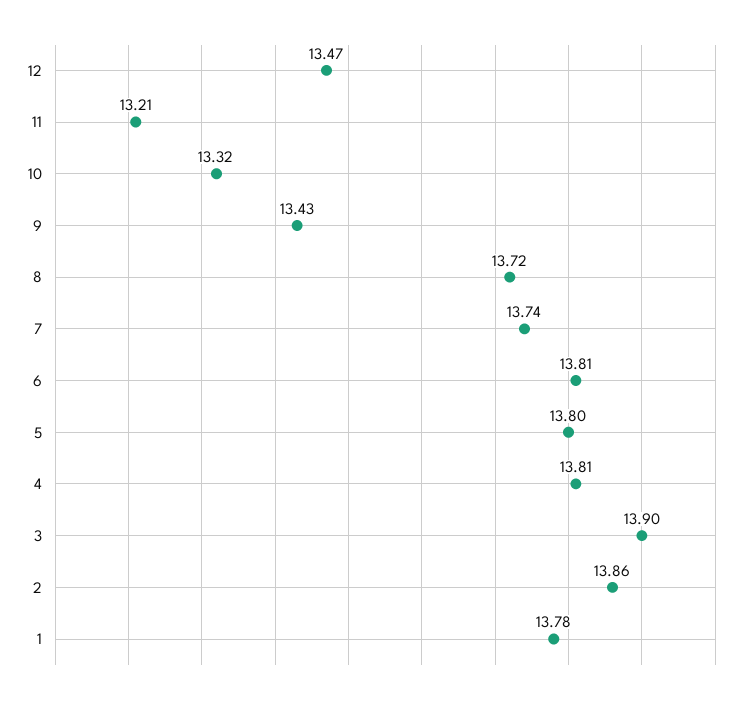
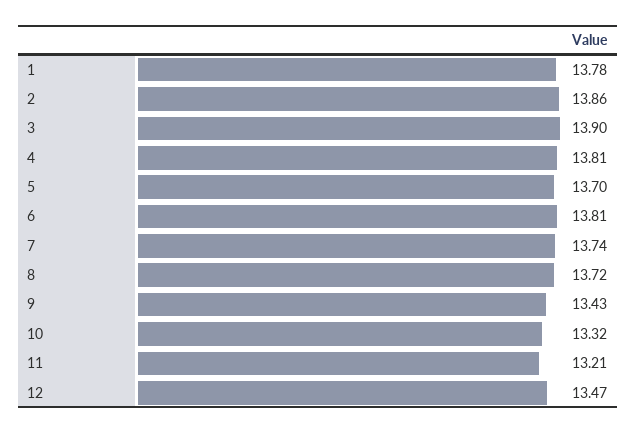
  {
    "12": 13.47,
    "11": 13.21,
    "10": 13.32,
    "9": 13.43,
    "8": 13.72,
    "7": 13.74,
    "6": 13.81,
-   "5": 13.8,
+   "5": 13.7,
    "4": 13.81,
    "3": 13.9,
    "2": 13.86,
    "1": 13.78
  }

